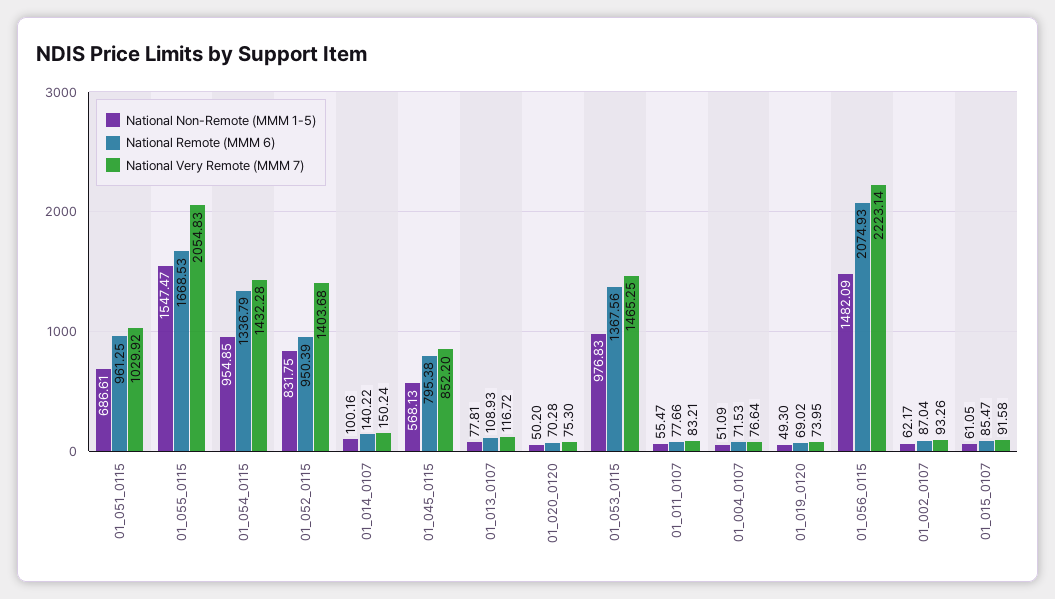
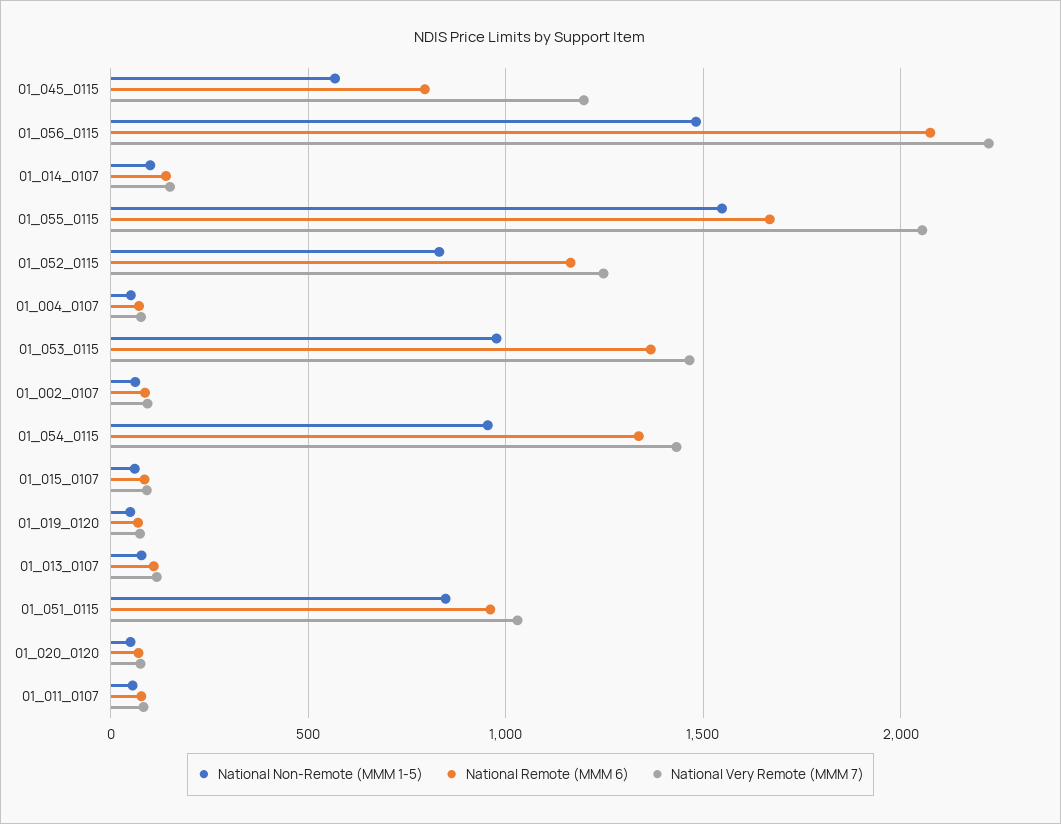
  {
    "National Non-Remote (MMM 1-5)": {
-     "01_051_0115": 686.61,
+     "01_051_0115": 850,
      "01_055_0115": 1547.47,
      "01_054_0115": 954.85,
      "01_052_0115": 831.75,
      "01_014_0107": 100.16,
      "01_045_0115": 568.13,
      "01_013_0107": 77.81,
      "01_020_0120": 50.2,
      "01_053_0115": 976.83,
      "01_011_0107": 55.47,
      "01_004_0107": 51.09,
      "01_019_0120": 49.3,
      "01_056_0115": 1482.09,
      "01_002_0107": 62.17,
      "01_015_0107": 61.05
    },
    "National Remote (MMM 6)": {
      "01_051_0115": 961.25,
      "01_055_0115": 1668.53,
      "01_054_0115": 1336.79,
-     "01_052_0115": 950.39,
+     "01_052_0115": 1150,
      "01_014_0107": 140.22,
      "01_045_0115": 795.38,
      "01_013_0107": 108.93,
      "01_020_0120": 70.28,
      "01_053_0115": 1367.56,
      "01_011_0107": 77.66,
      "01_004_0107": 71.53,
      "01_019_0120": 69.02,
      "01_056_0115": 2074.93,
      "01_002_0107": 87.04,
      "01_015_0107": 85.47
    },
    "National Very Remote (MMM 7)": {
      "01_051_0115": 1029.92,
      "01_055_0115": 2054.83,
      "01_054_0115": 1432.28,
-     "01_052_0115": 1403.68,
+     "01_052_0115": 1250,
      "01_014_0107": 150.24,
-     "01_045_0115": 852.2,
+     "01_045_0115": 1200,
      "01_013_0107": 116.72,
      "01_020_0120": 75.3,
      "01_053_0115": 1465.25,
      "01_011_0107": 83.21,
      "01_004_0107": 76.64,
      "01_019_0120": 73.95,
      "01_056_0115": 2223.14,
      "01_002_0107": 93.26,
      "01_015_0107": 91.58
    }
  }

